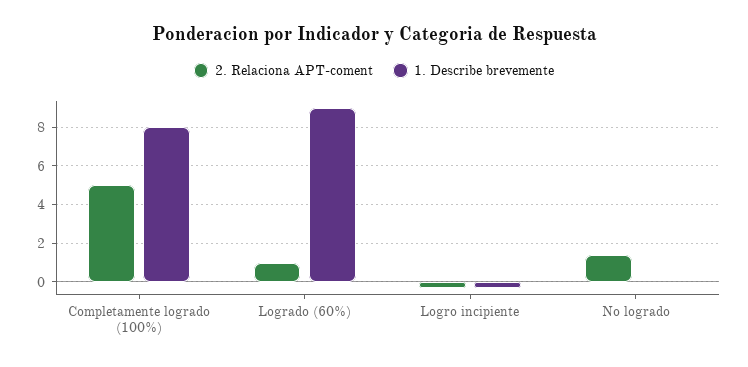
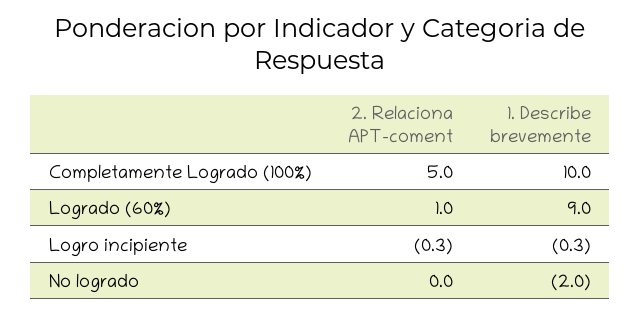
  {
    "2. Relaciona APT-coment": {
      "Completamente logrado (100%)": 5,
      "Logrado (60%)": 1,
      "Logro incipiente": -0.3,
-     "No logrado": 1.5
+     "No logrado": 0
    },
    "1. Describe brevemente": {
-     "Completamente logrado (100%)": 8,
+     "Completamente logrado (100%)": 10,
      "Logrado (60%)": 9,
      "Logro incipiente": -0.3,
-     "No logrado": 0
+     "No logrado": -2
    }
  }

